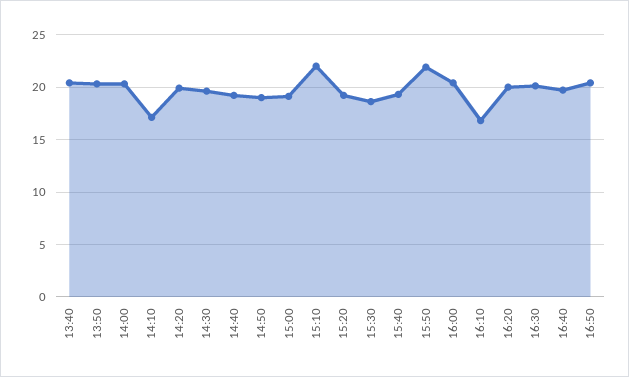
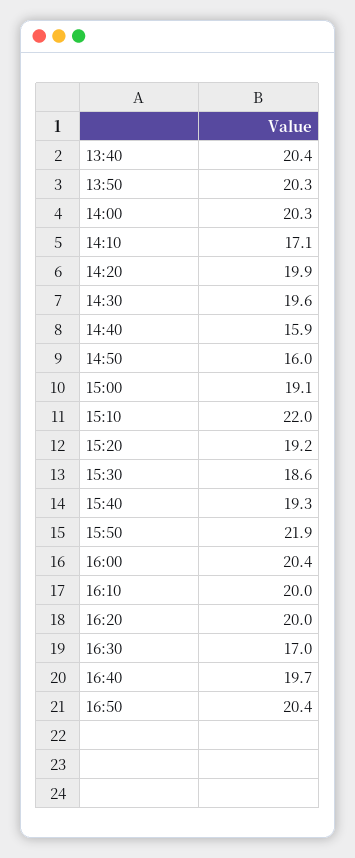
  {
    "13:40": 20.4,
    "13:50": 20.3,
    "14:00": 20.3,
    "14:10": 17.1,
    "14:20": 19.9,
    "14:30": 19.6,
-   "14:40": 19,
+   "14:40": 15.9,
-   "14:50": 19,
+   "14:50": 16,
    "15:00": 19.1,
    "15:10": 22,
    "15:20": 19.2,
    "15:30": 18.6,
    "15:40": 19.3,
    "15:50": 21.9,
    "16:00": 20.4,
-   "16:10": 17,
+   "16:10": 20,
    "16:20": 20,
-   "16:30": 20,
+   "16:30": 17,
    "16:40": 19.7,
    "16:50": 20.4
  }

